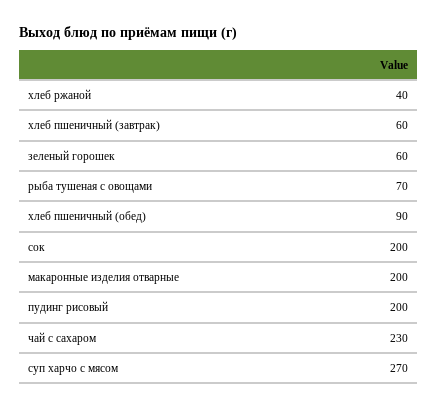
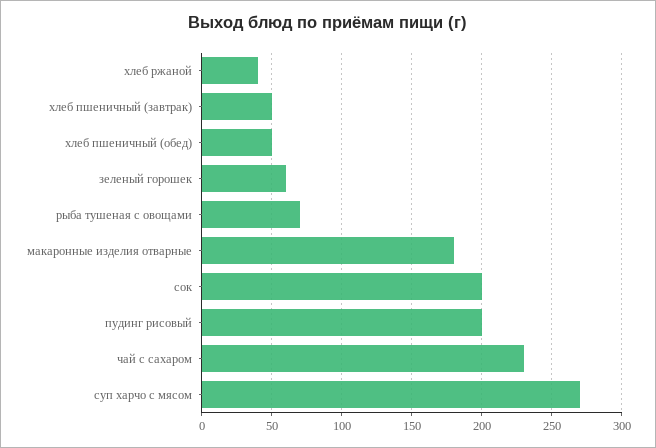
  {
    "хлеб ржаной": 40,
-   "хлеб пшеничный (завтрак)": 60,
+   "хлеб пшеничный (завтрак)": 50,
    "зеленый горошек": 60,
    "рыба тушеная с овощами": 70,
-   "хлеб пшеничный (обед)": 90,
+   "хлеб пшеничный (обед)": 50,
    "сок": 200,
-   "макаронные изделия отварные": 200,
+   "макаронные изделия отварные": 180,
    "пудинг рисовый": 200,
    "чай с сахаром": 230,
    "суп харчо с мясом": 270
  }

